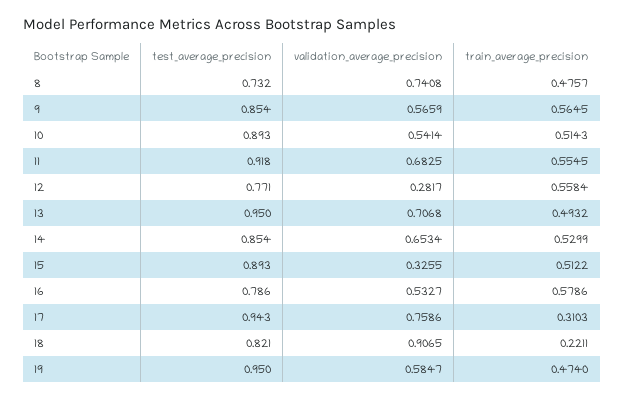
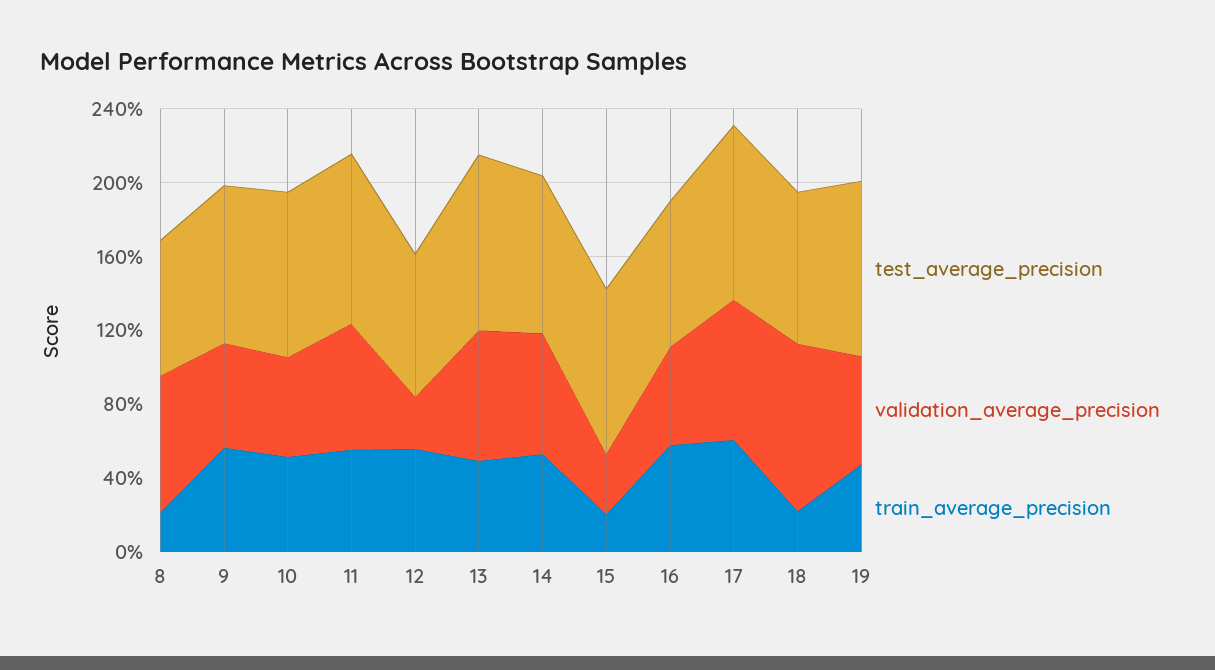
  {
    "test_average_precision": {
      "8": 0.732,
      "9": 0.854,
      "10": 0.893,
      "11": 0.918,
      "12": 0.771,
      "13": 0.95,
      "14": 0.854,
      "15": 0.893,
      "16": 0.786,
      "17": 0.943,
      "18": 0.821,
      "19": 0.95
    },
    "validation_average_precision": {
      "8": 0.7408,
      "9": 0.5659,
      "10": 0.5414,
      "11": 0.6825,
      "12": 0.2817,
      "13": 0.7068,
      "14": 0.6534,
      "15": 0.3255,
      "16": 0.5327,
      "17": 0.7586,
      "18": 0.9065,
      "19": 0.5847
    },
    "train_average_precision": {
-     "8": 0.4757,
+     "8": 0.2,
      "9": 0.5645,
      "10": 0.5143,
      "11": 0.5545,
      "12": 0.5584,
      "13": 0.4932,
      "14": 0.5299,
-     "15": 0.5122,
+     "15": 0.2,
      "16": 0.5786,
-     "17": 0.3103,
+     "17": 0.6,
      "18": 0.2211,
      "19": 0.474
    }
  }

